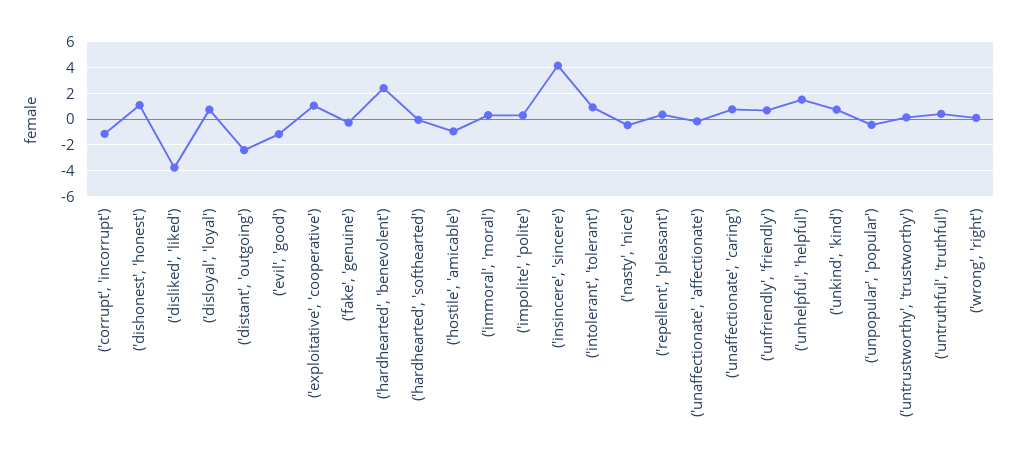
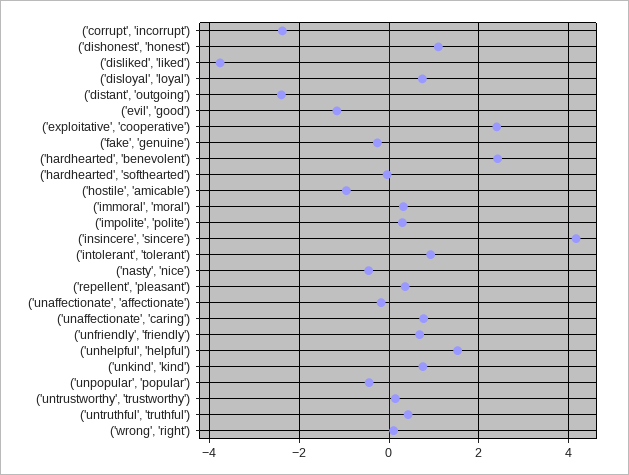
  {
-   "('corrupt', 'incorrupt')": -1,
+   "('corrupt', 'incorrupt')": -2.4,
    "('dishonest', 'honest')": 1,
    "('disliked', 'liked')": -3.8,
    "('disloyal', 'loyal')": 0.8,
    "('distant', 'outgoing')": -2.4,
    "('evil', 'good')": -1.2,
-   "('exploitative', 'cooperative')": 1,
+   "('exploitative', 'cooperative')": 2.4,
    "('fake', 'genuine')": -0.2,
    "('hardhearted', 'benevolent')": 2.4,
    "('hardhearted', 'softhearted')": 0,
    "('hostile', 'amicable')": -1,
    "('immoral', 'moral')": 0.4,
    "('impolite', 'polite')": 0.2,
    "('insincere', 'sincere')": 4.2,
    "('intolerant', 'tolerant')": 1,
    "('nasty', 'nice')": -0.4,
    "('repellent', 'pleasant')": 0.4,
    "('unaffectionate', 'affectionate')": -0.2,
    "('unaffectionate', 'caring')": 0.8,
    "('unfriendly', 'friendly')": 0.6,
    "('unhelpful', 'helpful')": 1.6,
    "('unkind', 'kind')": 0.8,
    "('unpopular', 'popular')": -0.4,
    "('untrustworthy', 'trustworthy')": 0.2,
    "('untruthful', 'truthful')": 0.4,
    "('wrong', 'right')": 0.2
  }

